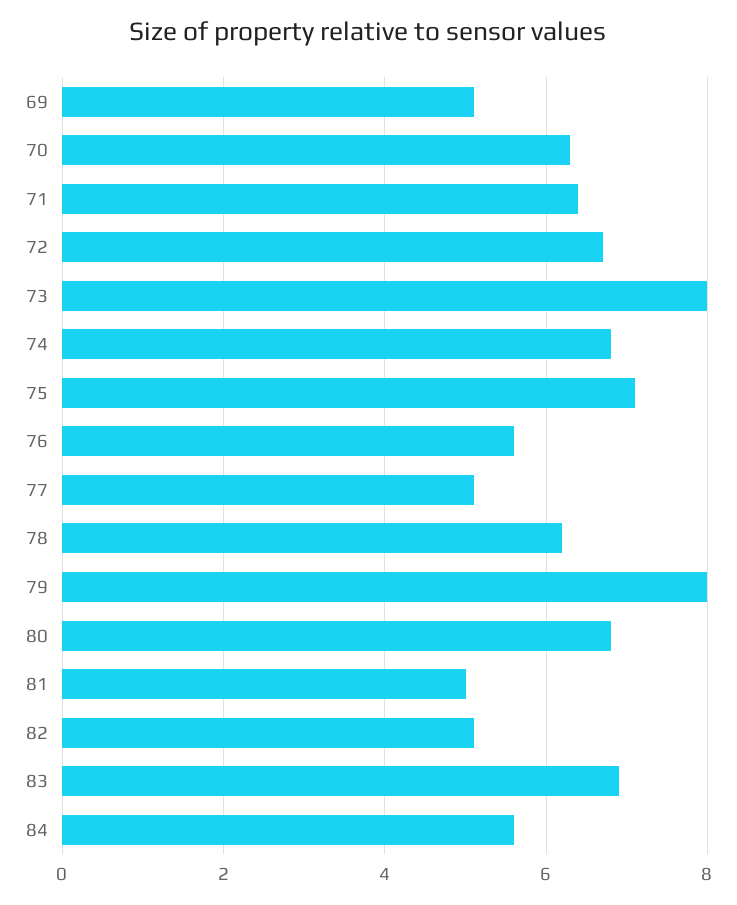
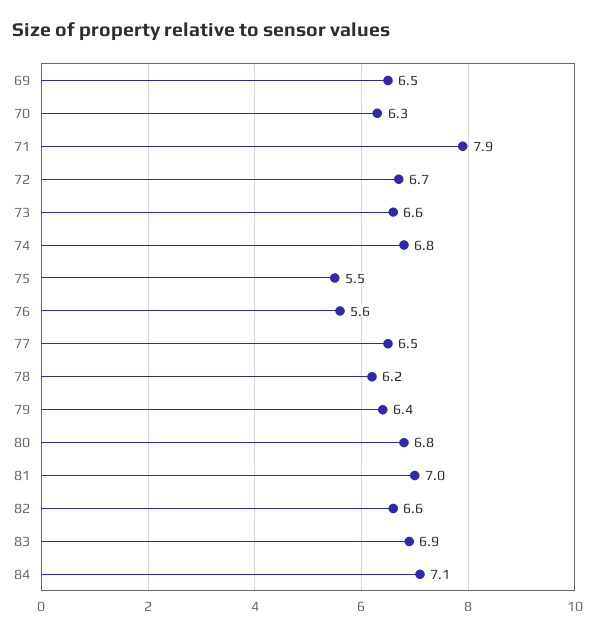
  {
-   "69": 5,
+   "69": 6.5,
    "70": 6.3,
-   "71": 6.5,
+   "71": 7.9,
    "72": 6.7,
-   "73": 8,
+   "73": 6.6,
    "74": 6.8,
-   "75": 7,
+   "75": 5.5,
    "76": 5.6,
-   "77": 5,
+   "77": 6.5,
    "78": 6.2,
-   "79": 8,
+   "79": 6.4,
    "80": 6.8,
-   "81": 5,
+   "81": 7,
-   "82": 5,
+   "82": 6.6,
    "83": 6.9,
-   "84": 5.5
+   "84": 7.1
  }

